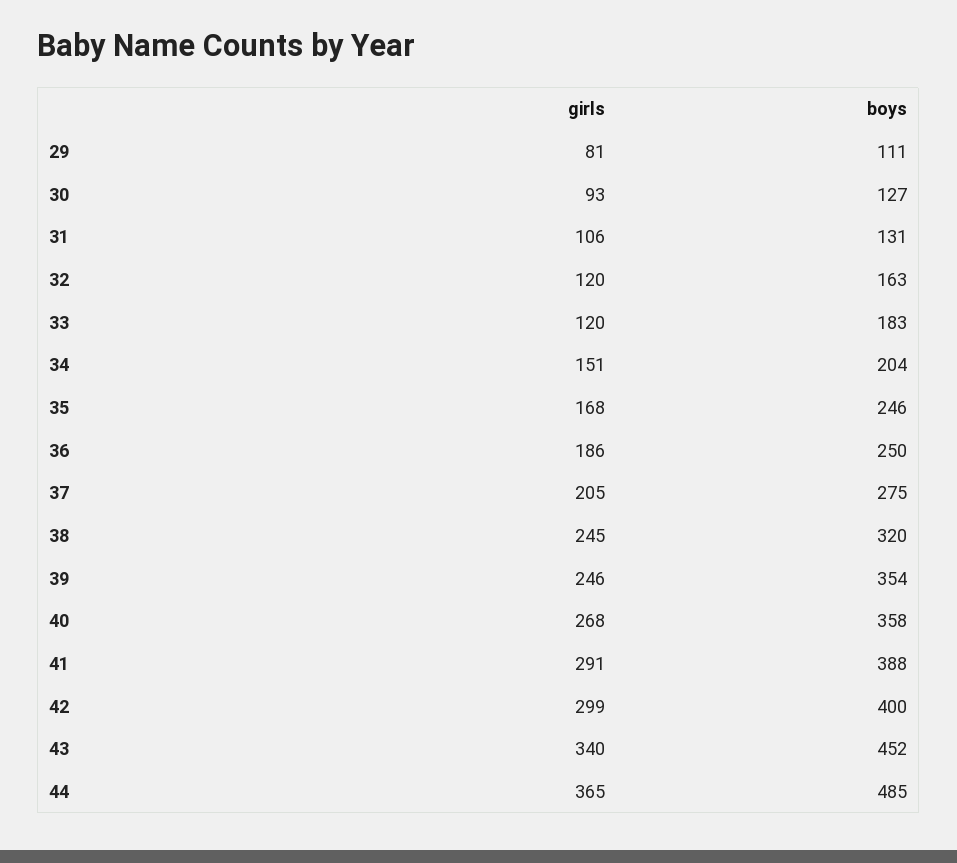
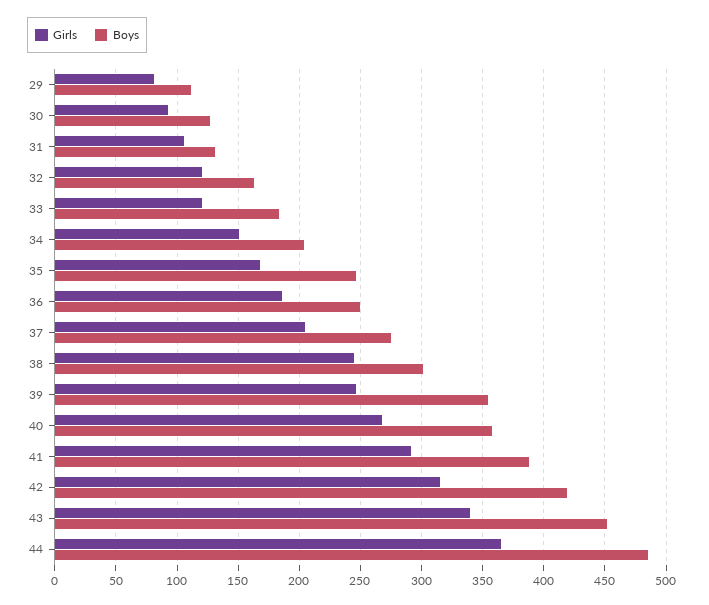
  {
    "girls": {
      "29": 81,
      "30": 93,
      "31": 106,
      "32": 120,
      "33": 120,
      "34": 151,
      "35": 168,
      "36": 186,
      "37": 205,
      "38": 245,
      "39": 246,
      "40": 268,
      "41": 291,
-     "42": 299,
+     "42": 315,
      "43": 340,
      "44": 365
    },
    "boys": {
      "29": 111,
      "30": 127,
      "31": 131,
      "32": 163,
      "33": 183,
      "34": 204,
      "35": 246,
      "36": 250,
      "37": 275,
-     "38": 320,
+     "38": 300,
      "39": 354,
      "40": 358,
      "41": 388,
-     "42": 400,
+     "42": 420,
      "43": 452,
      "44": 485
    }
  }

